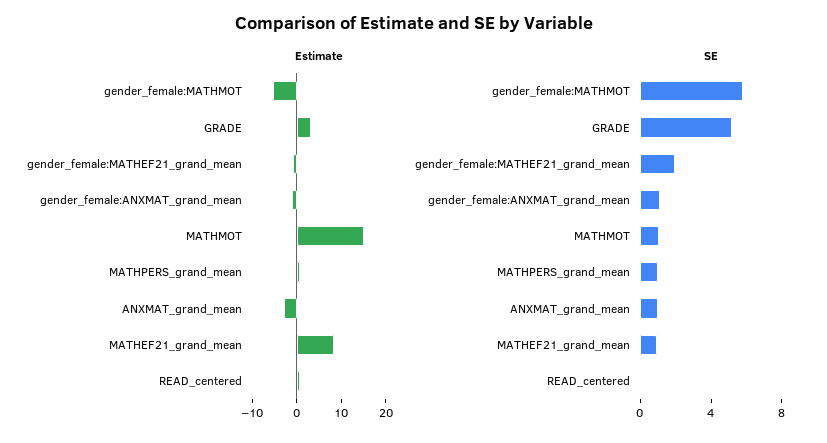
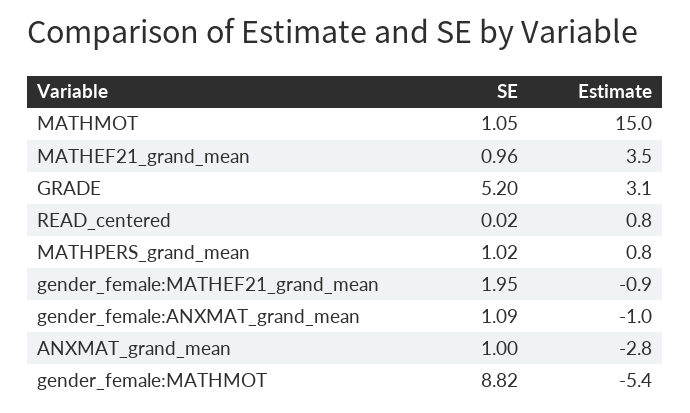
  {
    "Estimate": {
      "gender_female:MATHMOT": -5.4,
      "GRADE": 3.1,
      "gender_female:MATHEF21_grand_mean": -0.9,
      "gender_female:ANXMAT_grand_mean": -1,
      "MATHMOT": 15,
      "MATHPERS_grand_mean": 0.8,
      "ANXMAT_grand_mean": -2.8,
-     "MATHEF21_grand_mean": 8,
+     "MATHEF21_grand_mean": 3.5,
      "READ_centered": 0.8
    },
    "SE": {
-     "gender_female:MATHMOT": 6,
+     "gender_female:MATHMOT": 8.82,
      "GRADE": 5.2,
      "gender_female:MATHEF21_grand_mean": 1.95,
      "gender_female:ANXMAT_grand_mean": 1.09,
      "MATHMOT": 1.05,
      "MATHPERS_grand_mean": 1.02,
      "ANXMAT_grand_mean": 1,
      "MATHEF21_grand_mean": 0.96,
      "READ_centered": 0.02
    }
  }

